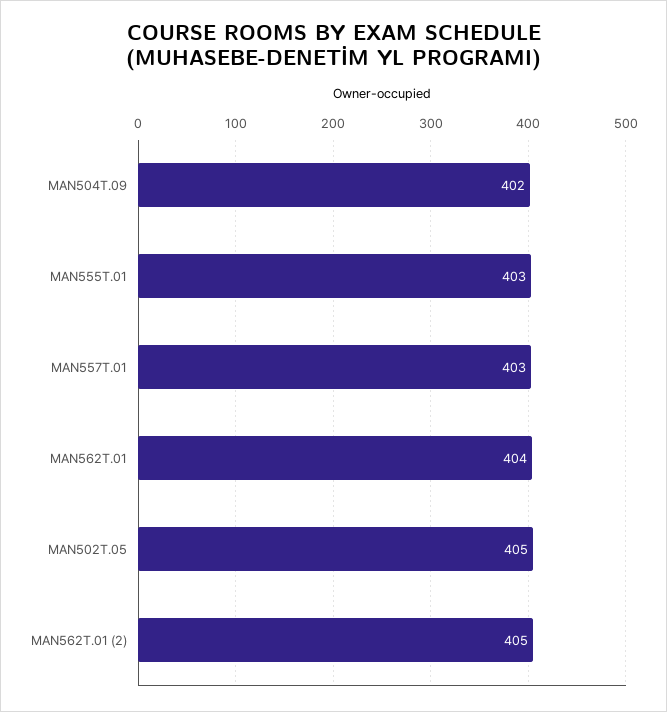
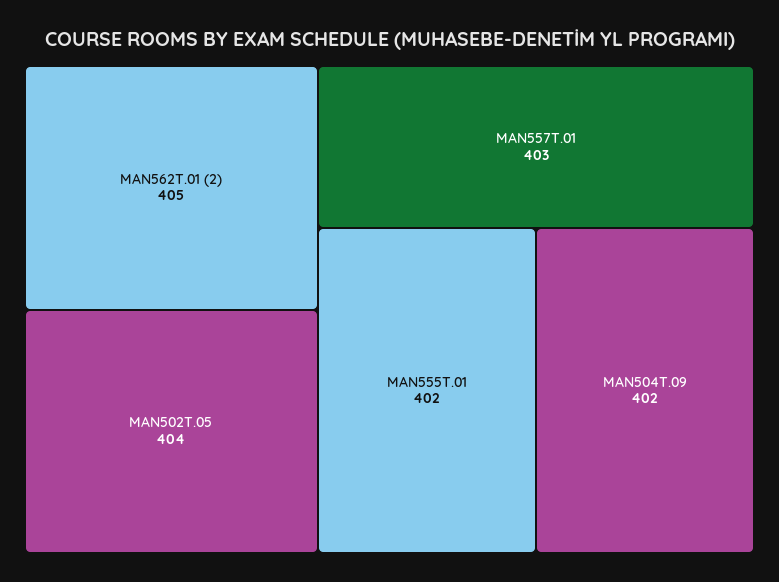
  {
    "MAN504T.09": 402,
-   "MAN555T.01": 403,
+   "MAN555T.01": 402,
    "MAN557T.01": 403,
-   "MAN562T.01": 404,
-   "MAN502T.05": 405,
+   "MAN502T.05": 404,
    "MAN562T.01 (2)": 405
  }

